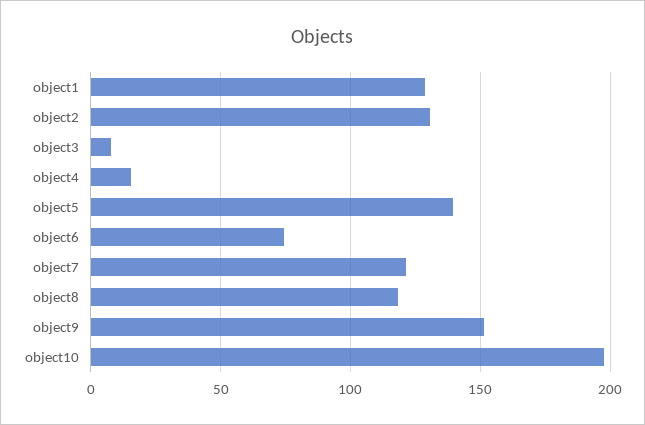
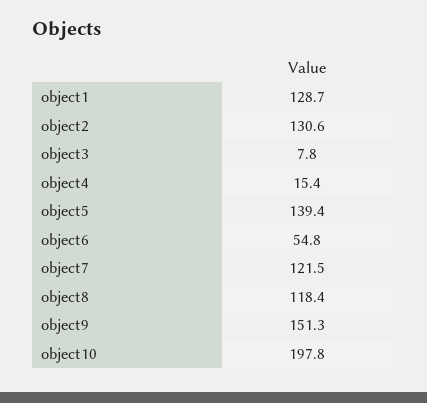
  {
    "object1": 128.7,
    "object2": 130.6,
    "object3": 7.8,
    "object4": 15.4,
    "object5": 139.4,
-   "object6": 75,
+   "object6": 54.8,
    "object7": 121.5,
    "object8": 118.4,
    "object9": 151.3,
    "object10": 197.8
  }

